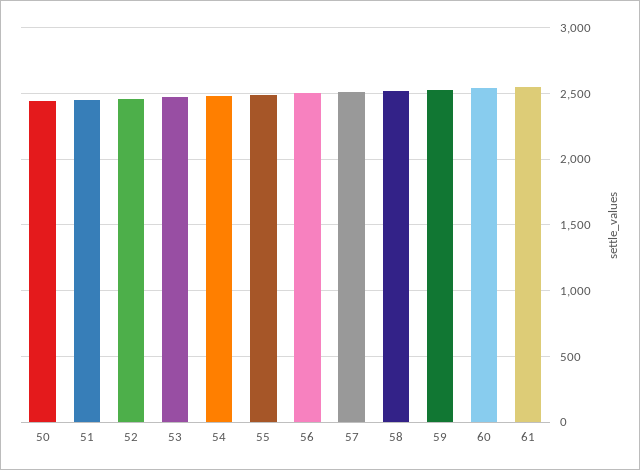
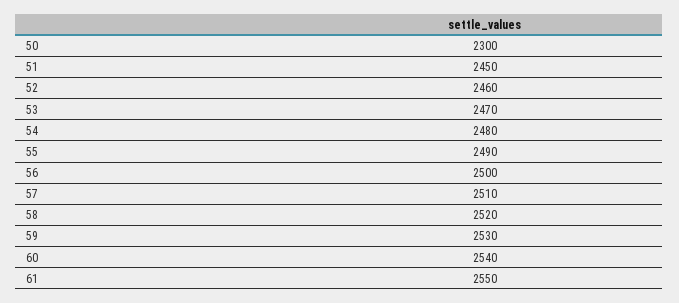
  {
-   "50": 2450,
+   "50": 2300,
    "51": 2450,
    "52": 2460,
    "53": 2470,
    "54": 2480,
    "55": 2490,
    "56": 2500,
    "57": 2510,
    "58": 2520,
    "59": 2530,
    "60": 2540,
    "61": 2550
  }

